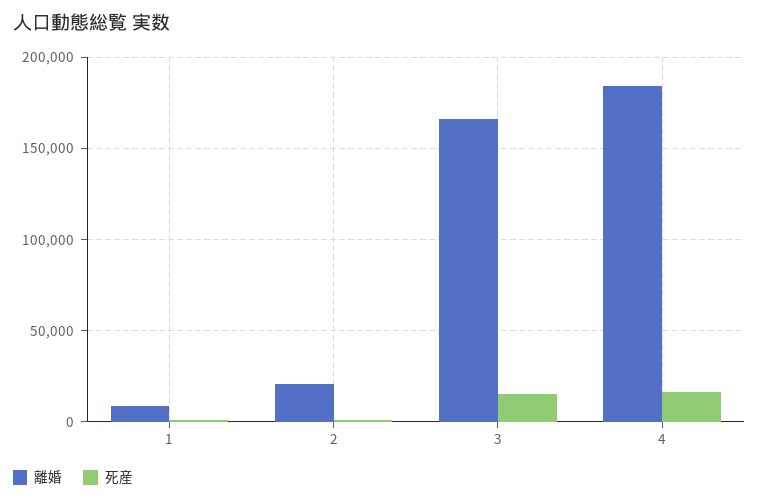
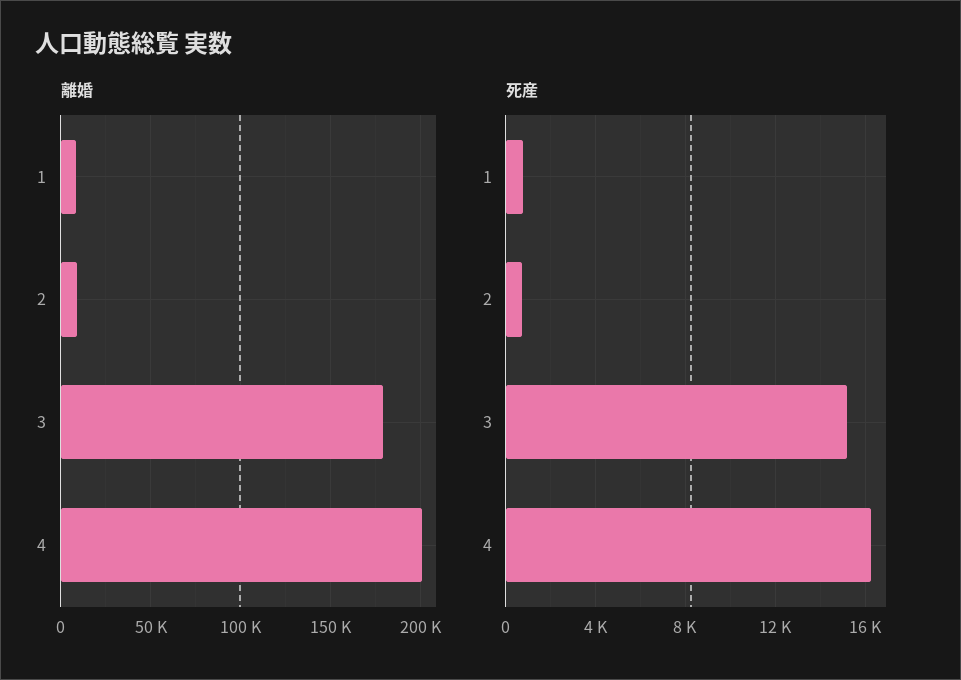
  {
    "離婚": {
      "1": 10000,
-     "2": 20000,
+     "2": 10000,
-     "3": 165000,
+     "3": 180000,
-     "4": 185000
+     "4": 200000
    },
    "死産": {
      "1": 1000,
      "2": 500,
      "3": 15000,
      "4": 16500
    }
  }

